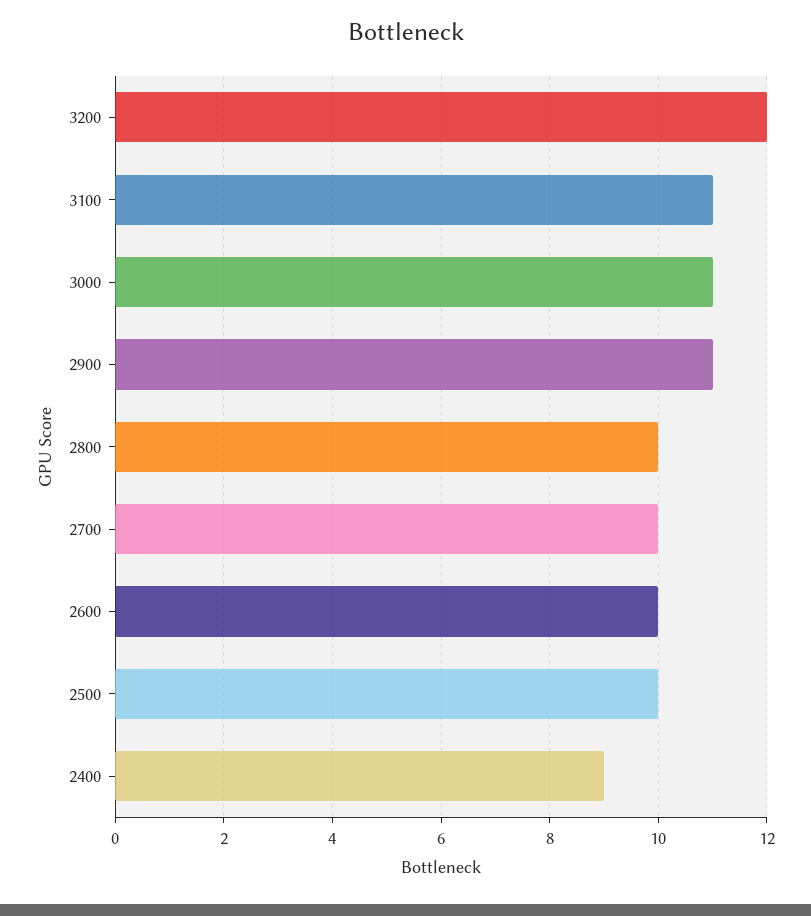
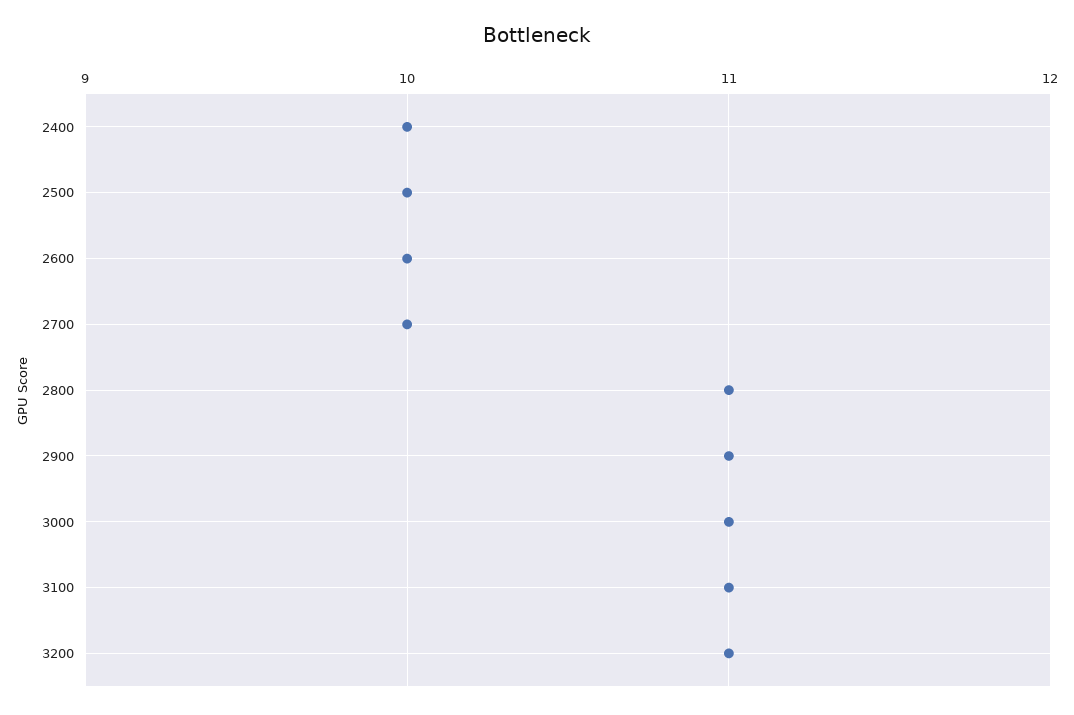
  {
-   "3200": 12,
+   "3200": 11,
    "3100": 11,
    "3000": 11,
    "2900": 11,
-   "2800": 10,
+   "2800": 11,
    "2700": 10,
    "2600": 10,
    "2500": 10,
-   "2400": 9
+   "2400": 10
  }

